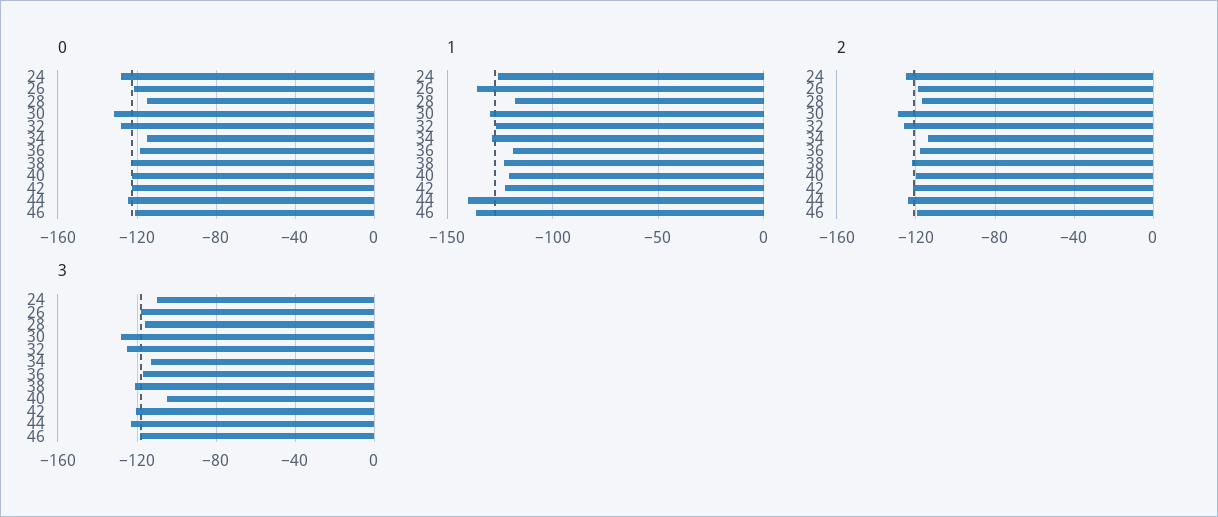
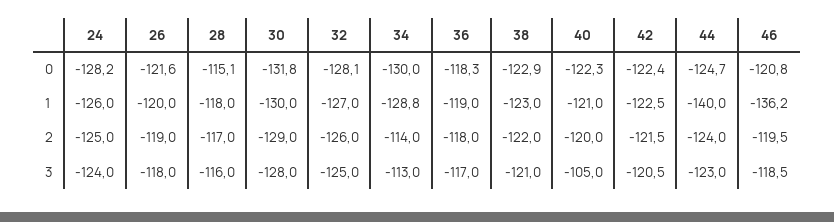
  {
    "0": {
      "24": -128.2,
      "26": -121.6,
      "28": -115.1,
      "30": -131.8,
      "32": -128.1,
-     "34": -115,
+     "34": -130,
      "36": -118.3,
      "38": -122.9,
      "40": -122.3,
      "42": -122.4,
      "44": -124.7,
      "46": -120.8
    },
    "1": {
      "24": -126,
-     "26": -135,
+     "26": -120,
      "28": -118,
      "30": -130,
      "32": -127,
      "34": -128.8,
      "36": -119,
      "38": -123,
      "40": -121,
      "42": -122.5,
      "44": -140,
      "46": -136.2
    },
    "2": {
      "24": -125,
      "26": -119,
      "28": -117,
      "30": -129,
      "32": -126,
      "34": -114,
      "36": -118,
      "38": -122,
      "40": -120,
      "42": -121.5,
      "44": -124,
      "46": -119.5
    },
    "3": {
-     "24": -110,
+     "24": -124,
      "26": -118,
      "28": -116,
      "30": -128,
      "32": -125,
      "34": -113,
      "36": -117,
      "38": -121,
      "40": -105,
      "42": -120.5,
      "44": -123,
      "46": -118.5
    }
  }

